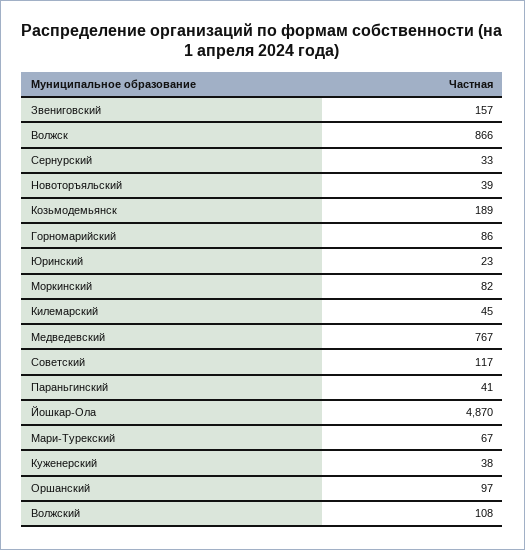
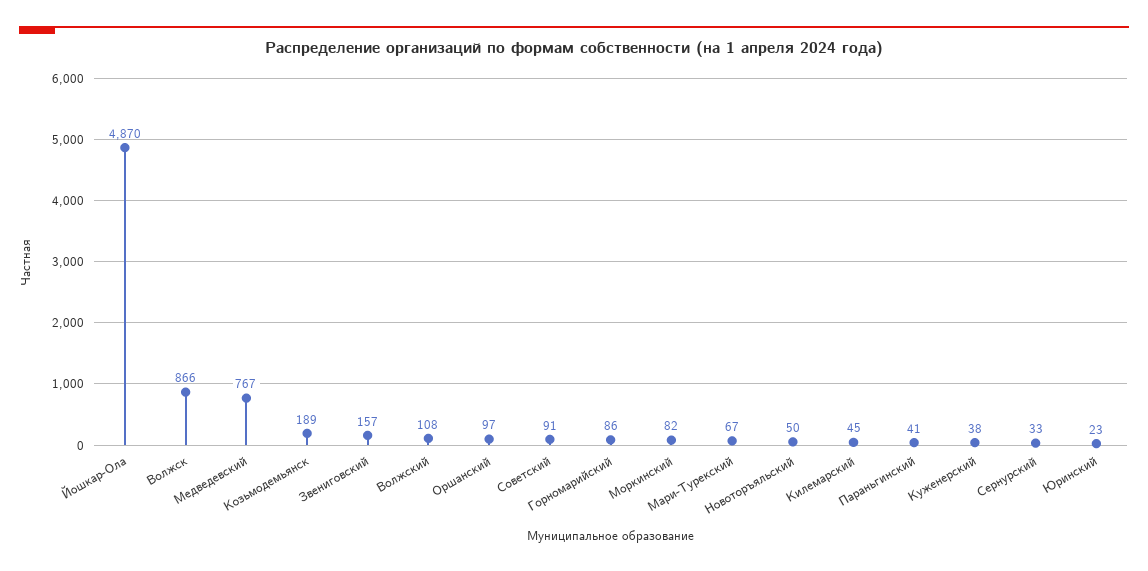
  {
    "Звениговский": 157,
    "Волжск": 866,
    "Сернурский": 33,
-   "Новоторъяльский": 39,
+   "Новоторъяльский": 50,
    "Козьмодемьянск": 189,
    "Горномарийский": 86,
    "Юринский": 23,
    "Моркинский": 82,
    "Килемарский": 45,
    "Медведевский": 767,
-   "Советский": 117,
+   "Советский": 91,
    "Параньгинский": 41,
    "Йошкар-Ола": 4870,
    "Мари-Турекский": 67,
    "Куженерский": 38,
    "Оршанский": 97,
    "Волжский": 108
  }

